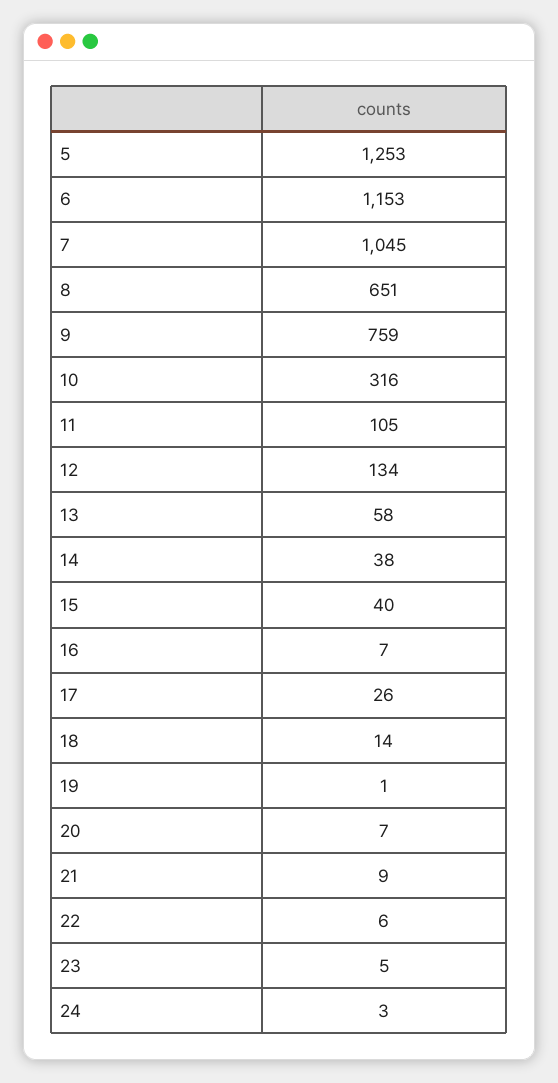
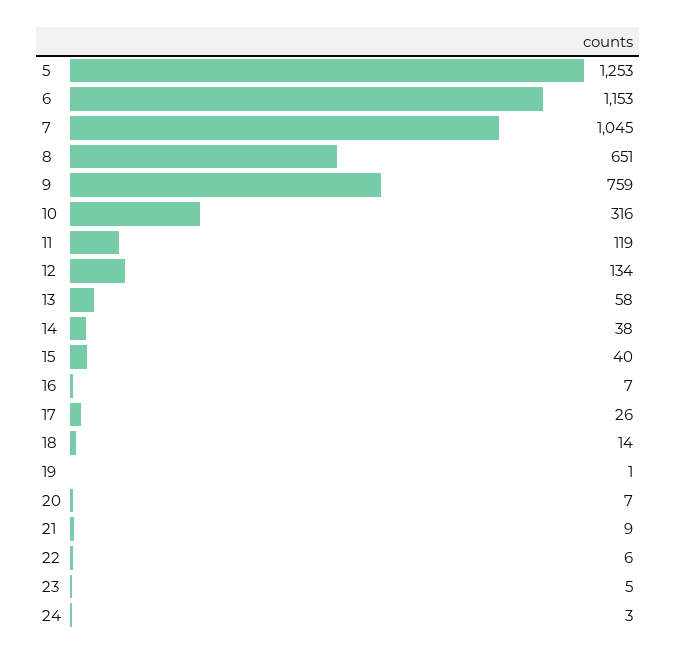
  {
    "5": 1253,
    "6": 1153,
    "7": 1045,
    "8": 651,
    "9": 759,
    "10": 316,
-   "11": 105,
+   "11": 119,
    "12": 134,
    "13": 58,
    "14": 38,
    "15": 40,
    "16": 7,
    "17": 26,
    "18": 14,
    "19": 1,
    "20": 7,
    "21": 9,
    "22": 6,
    "23": 5,
    "24": 3
  }

